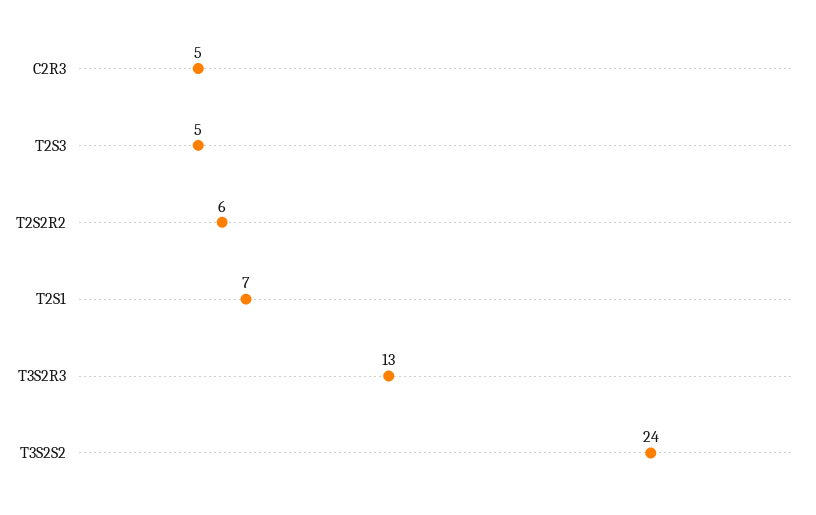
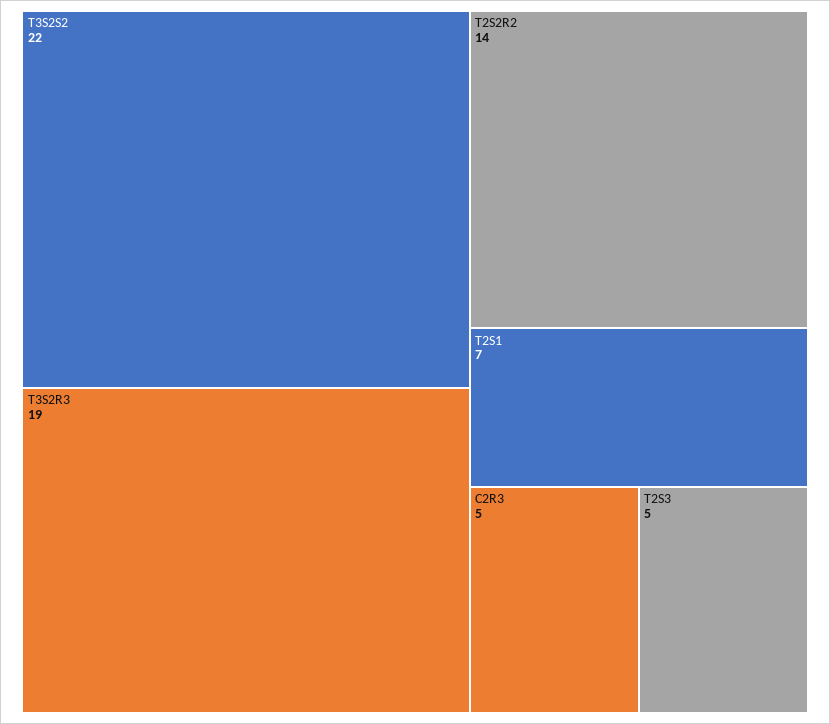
  {
    "C2R3": 5,
    "T2S3": 5,
-   "T2S2R2": 6,
+   "T2S2R2": 14,
    "T2S1": 7,
-   "T3S2R3": 13,
+   "T3S2R3": 19,
-   "T3S2S2": 24
+   "T3S2S2": 22
  }

